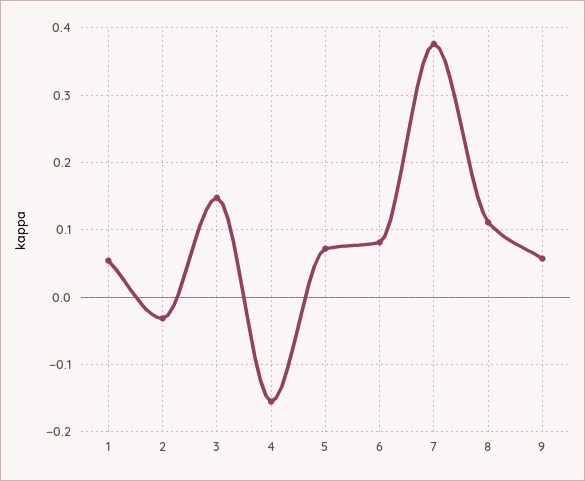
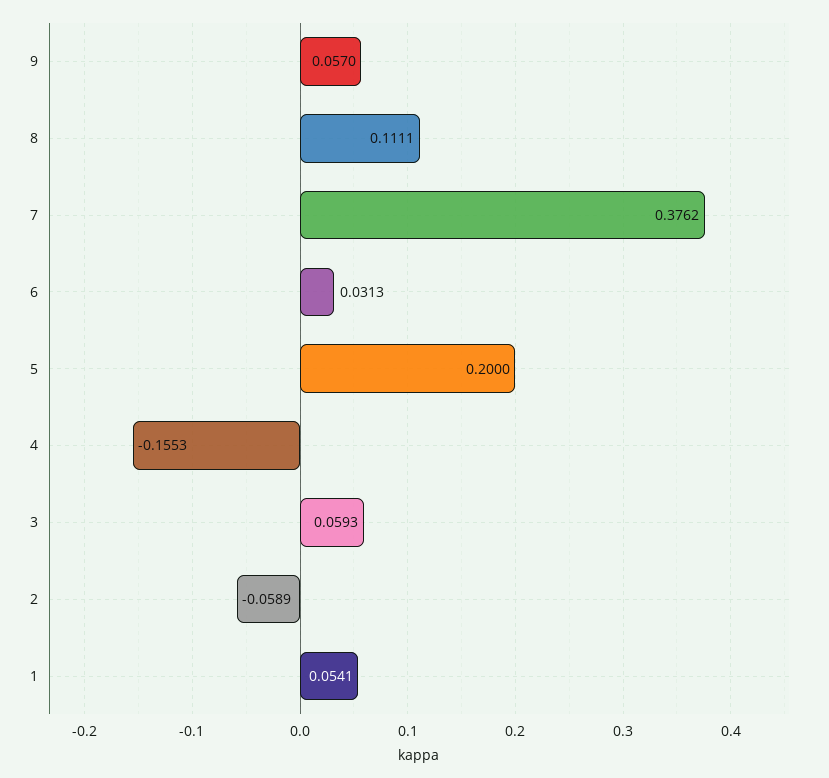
  {
    "1": 0.0541,
-   "2": -0.03,
+   "2": -0.0589,
-   "3": 0.15,
+   "3": 0.0593,
    "4": -0.1553,
-   "5": 0.07,
+   "5": 0.2,
-   "6": 0.08,
+   "6": 0.0313,
    "7": 0.3762,
    "8": 0.1111,
    "9": 0.057
  }

